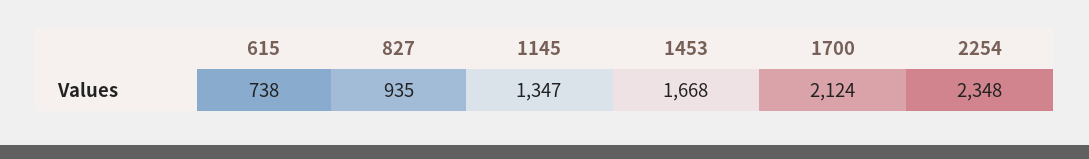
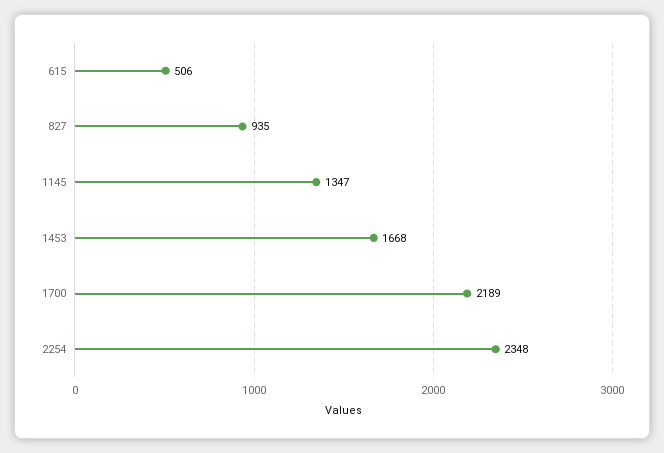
  {
-   "615": 738,
+   "615": 506,
    "827": 935,
    "1145": 1347,
    "1453": 1668,
-   "1700": 2124,
+   "1700": 2189,
    "2254": 2348
  }

